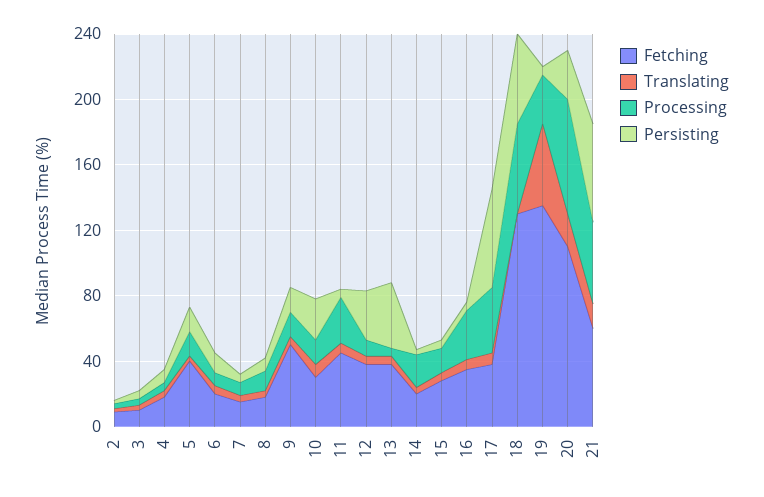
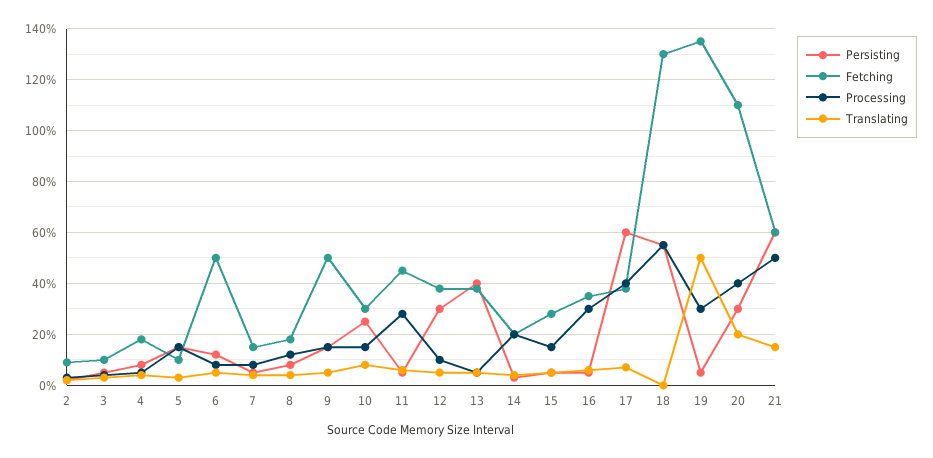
  {
    "Fetching": {
      "2": 10,
      "3": 10,
      "4": 20,
-     "5": 40,
+     "5": 10,
-     "6": 20,
+     "6": 50,
      "7": 15,
      "8": 20,
      "9": 50,
      "10": 30,
      "11": 45,
      "12": 40,
      "13": 40,
      "14": 20,
      "15": 30,
      "16": 35,
      "17": 40,
      "18": 130,
      "19": 135,
      "20": 110,
      "21": 60
    },
    "Translating": {
      "2": 0,
      "3": 5,
      "4": 5,
      "5": 5,
      "6": 5,
      "7": 5,
      "8": 5,
      "9": 5,
      "10": 10,
      "11": 5,
      "12": 5,
      "13": 5,
      "14": 5,
      "15": 5,
      "16": 5,
      "17": 5,
      "18": 0,
      "19": 50,
      "20": 20,
      "21": 15
    },
    "Processing": {
      "2": 5,
      "3": 5,
      "4": 5,
      "5": 15,
      "6": 10,
      "7": 10,
      "8": 10,
      "9": 15,
      "10": 15,
      "11": 30,
      "12": 10,
      "13": 5,
      "14": 20,
      "15": 15,
      "16": 30,
      "17": 40,
      "18": 55,
      "19": 30,
-     "20": 70,
+     "20": 40,
      "21": 50
    },
    "Persisting": {
      "2": 0,
      "3": 5,
      "4": 10,
      "5": 15,
      "6": 10,
      "7": 5,
      "8": 10,
      "9": 15,
      "10": 25,
      "11": 5,
      "12": 30,
      "13": 40,
      "14": 5,
      "15": 5,
      "16": 5,
      "17": 60,
      "18": 55,
      "19": 5,
      "20": 30,
      "21": 60
    }
  }

